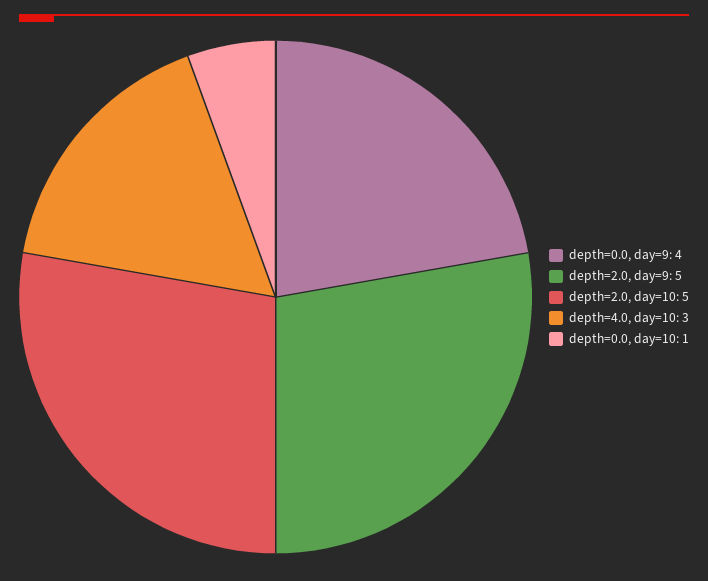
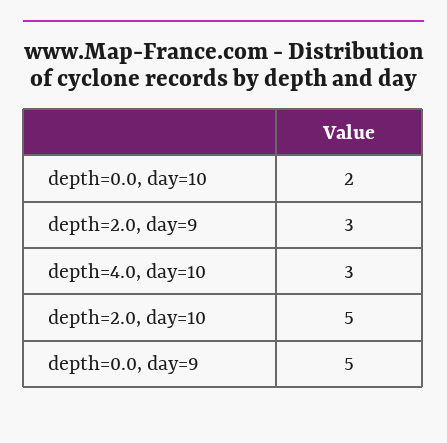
  {
-   "depth=0.0, day=9": 4,
+   "depth=0.0, day=9": 5,
-   "depth=2.0, day=9": 5,
+   "depth=2.0, day=9": 3,
    "depth=2.0, day=10": 5,
    "depth=4.0, day=10": 3,
-   "depth=0.0, day=10": 1
+   "depth=0.0, day=10": 2
  }

